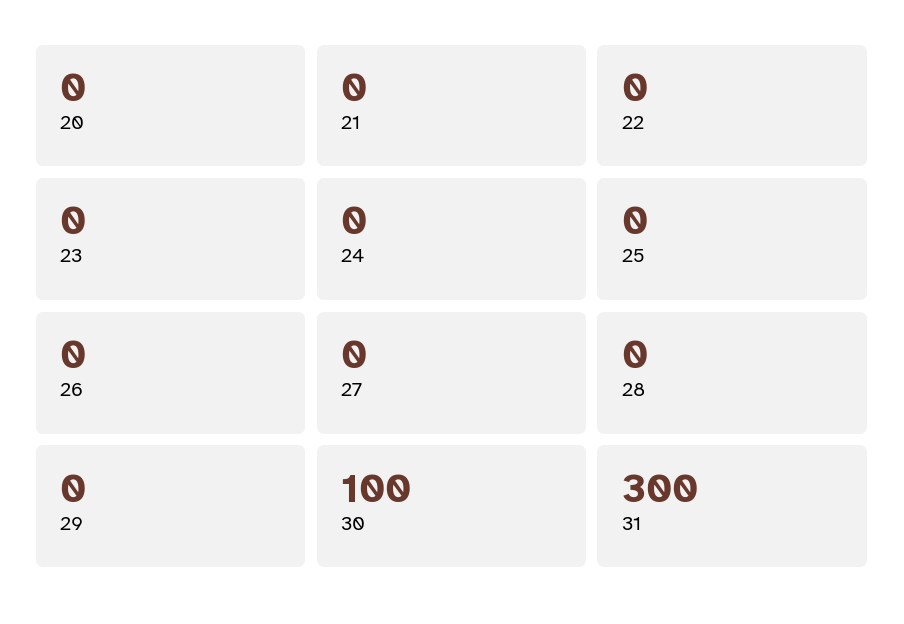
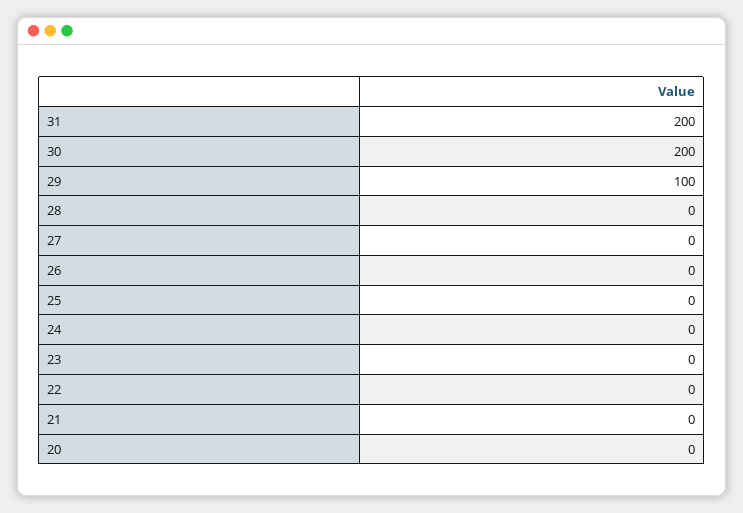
  {
    "20": 0,
    "21": 0,
    "22": 0,
    "23": 0,
    "24": 0,
    "25": 0,
    "26": 0,
    "27": 0,
    "28": 0,
-   "29": 0,
+   "29": 100,
-   "30": 100,
+   "30": 200,
-   "31": 300
+   "31": 200
  }

